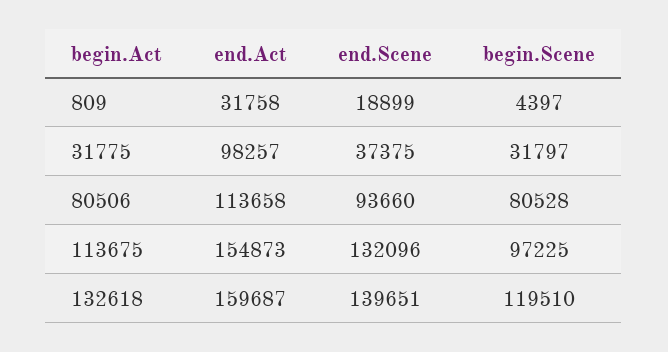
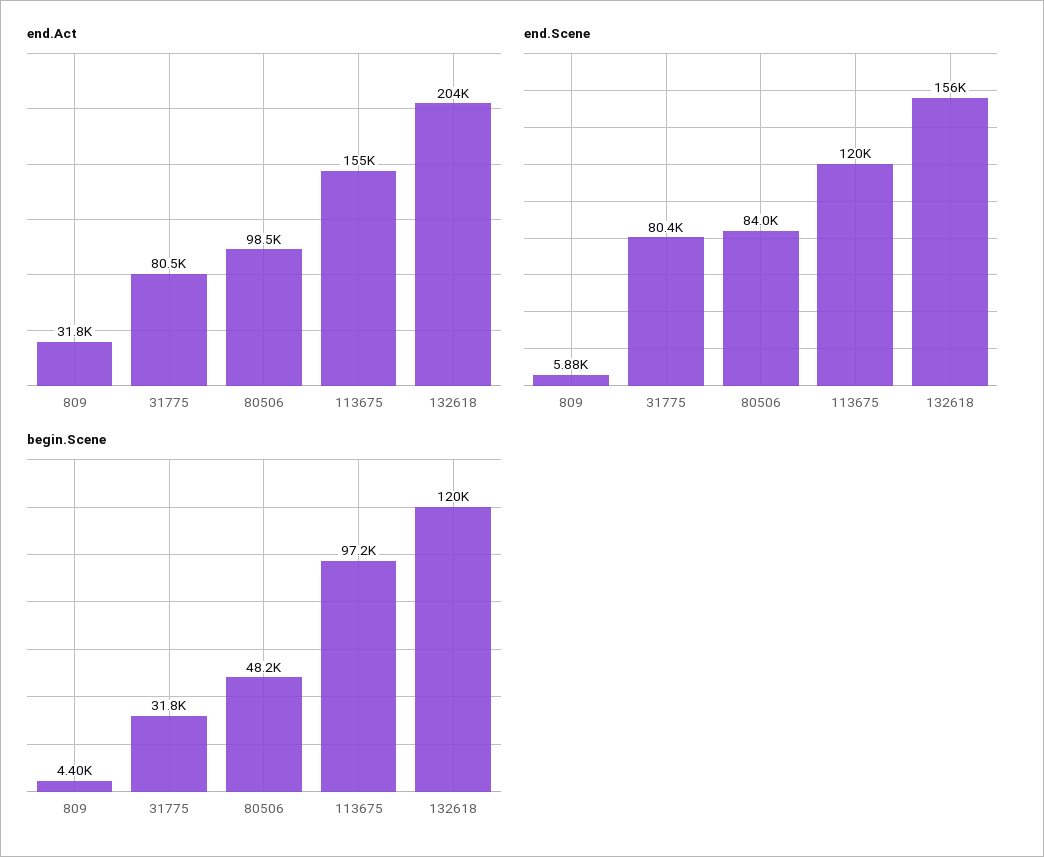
  {
    "end.Act": {
      "809": 31758,
-     "31775": 98257,
+     "31775": 80500,
-     "80506": 113658,
+     "80506": 98500,
      "113675": 154873,
-     "132618": 159687
+     "132618": 204000
    },
    "end.Scene": {
-     "809": 18899,
+     "809": 5880,
-     "31775": 37375,
+     "31775": 80400,
-     "80506": 93660,
+     "80506": 84000,
-     "113675": 132096,
+     "113675": 120000,
-     "132618": 139651
+     "132618": 156000
    },
    "begin.Scene": {
      "809": 4397,
      "31775": 31797,
-     "80506": 80528,
+     "80506": 48200,
      "113675": 97225,
      "132618": 119510
    }
  }

